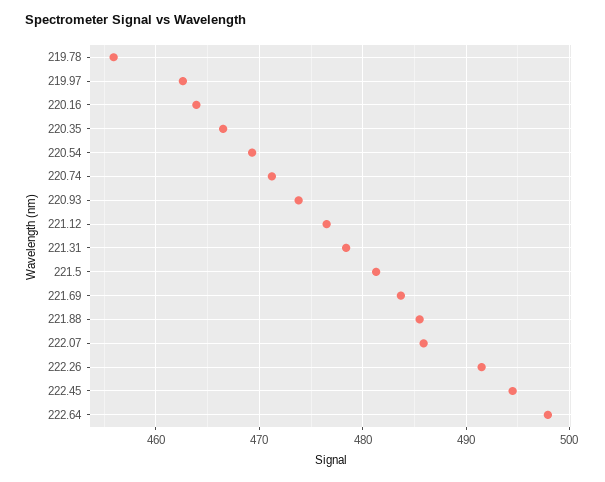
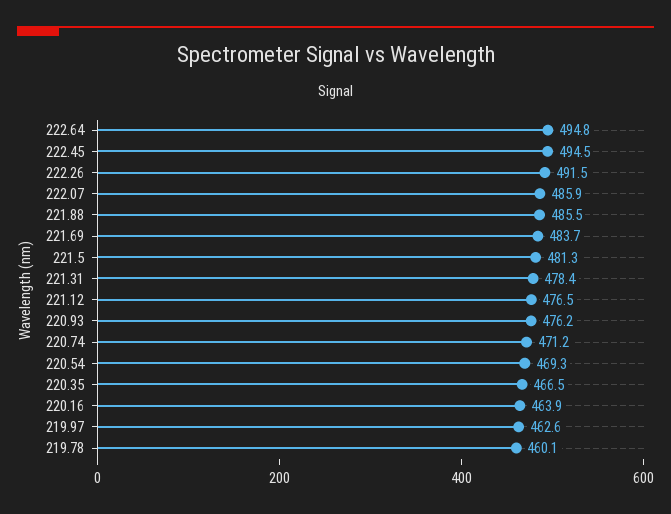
  {
-   "219.78": 456,
+   "219.78": 460.1,
    "219.97": 462.6,
    "220.16": 463.9,
    "220.35": 466.5,
    "220.54": 469.3,
    "220.74": 471.2,
-   "220.93": 474,
+   "220.93": 476.2,
    "221.12": 476.5,
    "221.31": 478.4,
    "221.5": 481.3,
    "221.69": 483.7,
    "221.88": 485.5,
    "222.07": 485.9,
    "222.26": 491.5,
    "222.45": 494.5,
-   "222.64": 498
+   "222.64": 494.8
  }

